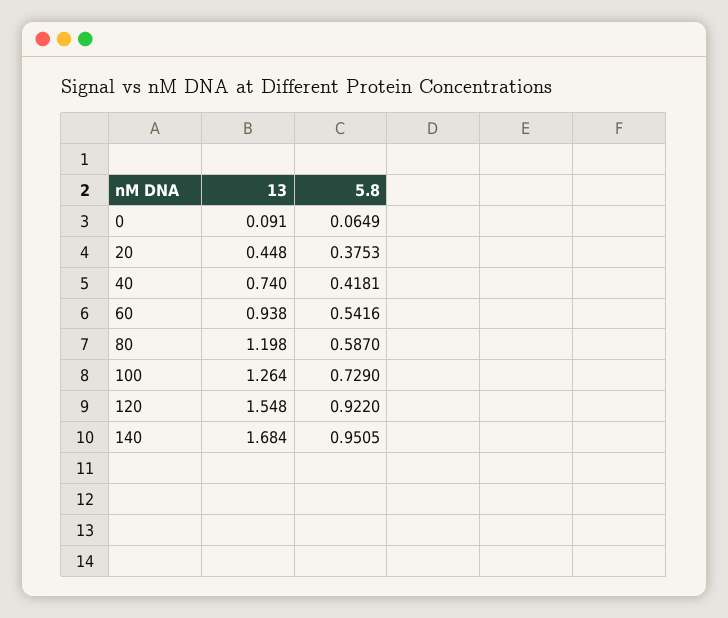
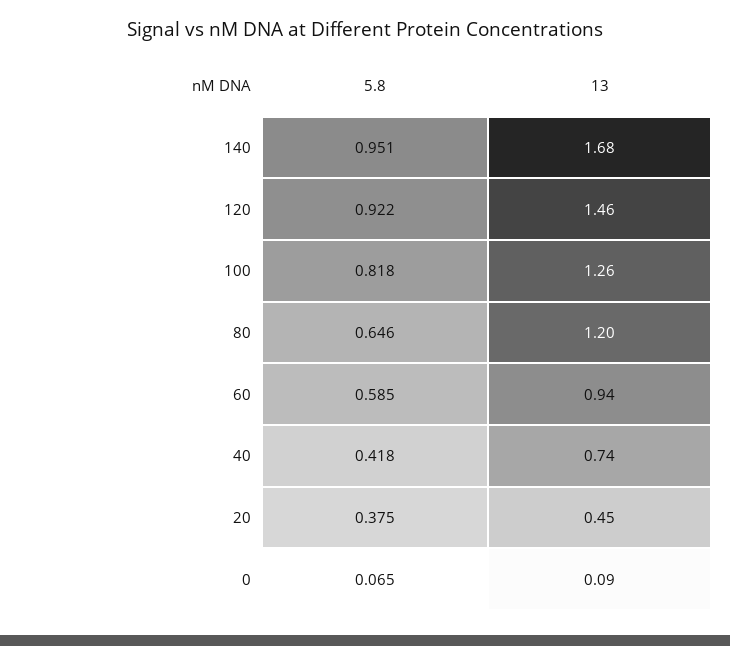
  {
    "13": {
      "0": 0.091,
      "20": 0.448,
      "40": 0.74,
      "60": 0.938,
      "80": 1.198,
      "100": 1.264,
-     "120": 1.548,
+     "120": 1.46,
      "140": 1.684
    },
    "5.8": {
      "0": 0.0649,
      "20": 0.3753,
      "40": 0.4181,
-     "60": 0.5416,
+     "60": 0.585,
-     "80": 0.587,
+     "80": 0.646,
-     "100": 0.729,
+     "100": 0.818,
      "120": 0.922,
      "140": 0.9505
    }
  }

